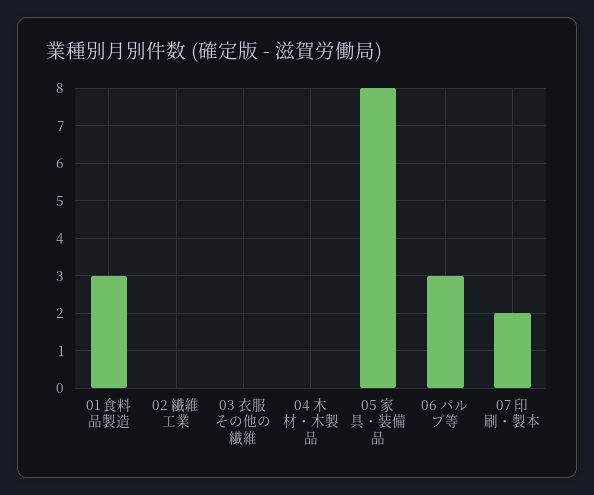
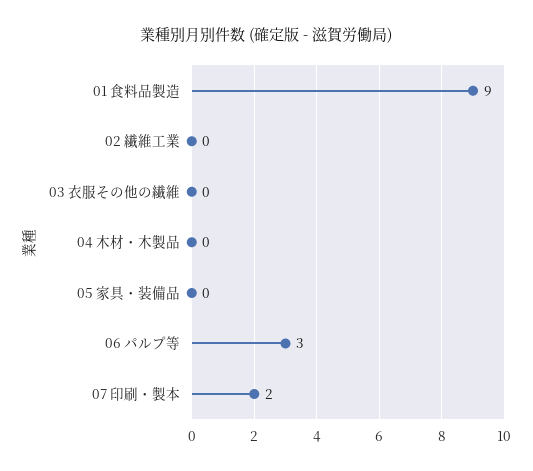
  {
-   "01 食料品製造": 3,
+   "01 食料品製造": 9,
    "02 繊維工業": 0,
    "03 衣服その他の繊維": 0,
    "04 木材・木製品": 0,
-   "05 家具・装備品": 8,
+   "05 家具・装備品": 0,
    "06 パルプ等": 3,
    "07 印刷・製本": 2
  }

